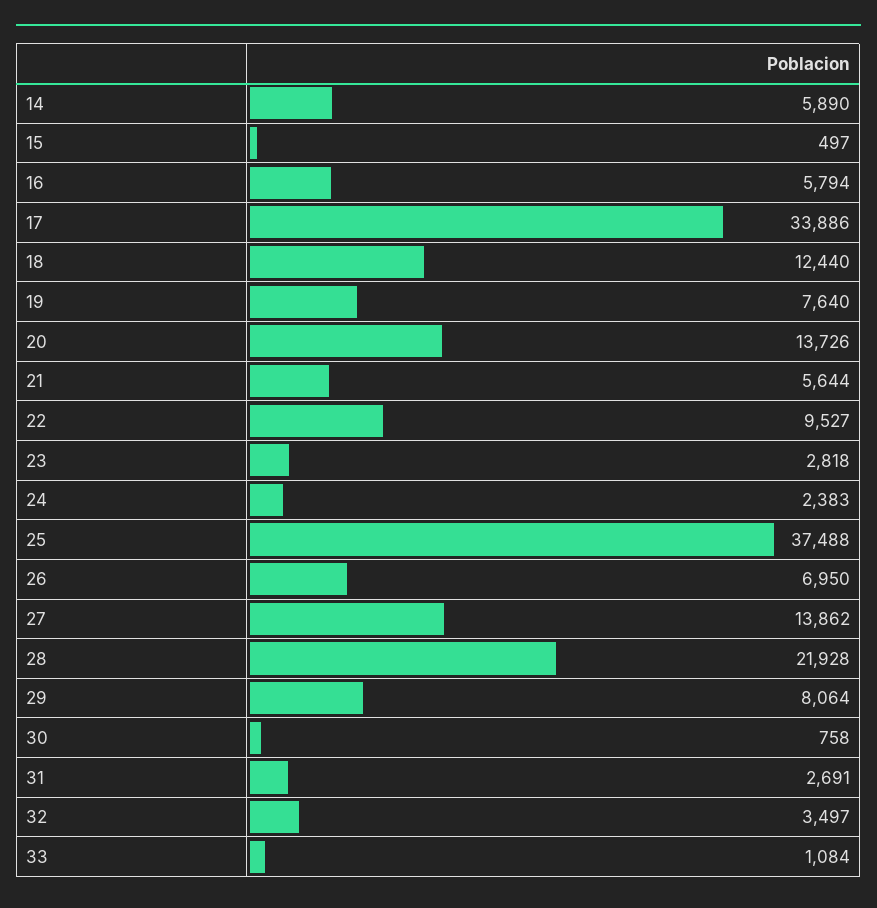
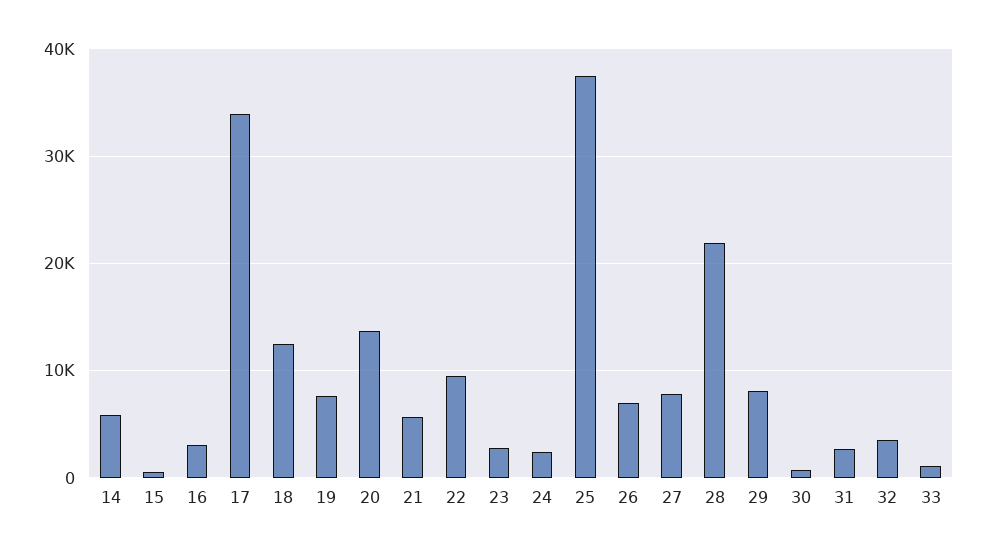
  {
    "14": 5890,
    "15": 497,
-   "16": 5794,
+   "16": 3000,
    "17": 33886,
    "18": 12440,
    "19": 7640,
    "20": 13726,
    "21": 5644,
    "22": 9527,
    "23": 2818,
    "24": 2383,
    "25": 37488,
    "26": 6950,
-   "27": 13862,
+   "27": 8000,
    "28": 21928,
    "29": 8064,
    "30": 758,
    "31": 2691,
    "32": 3497,
    "33": 1084
  }

